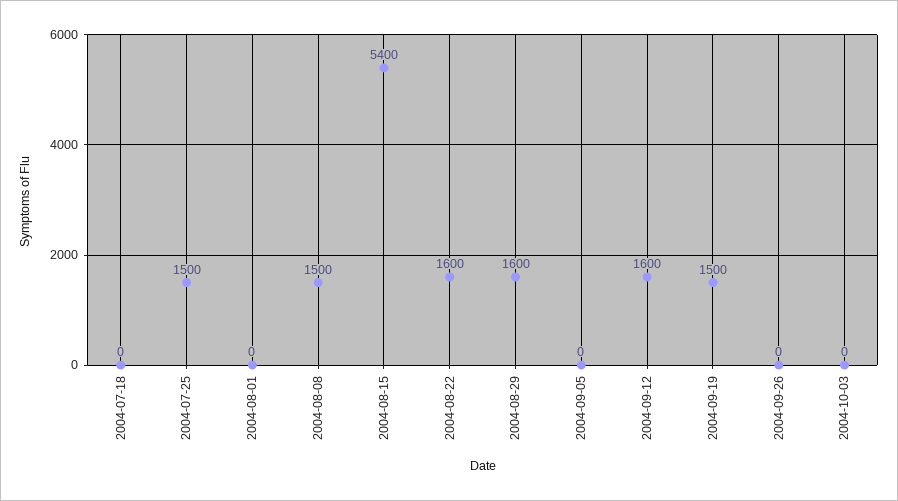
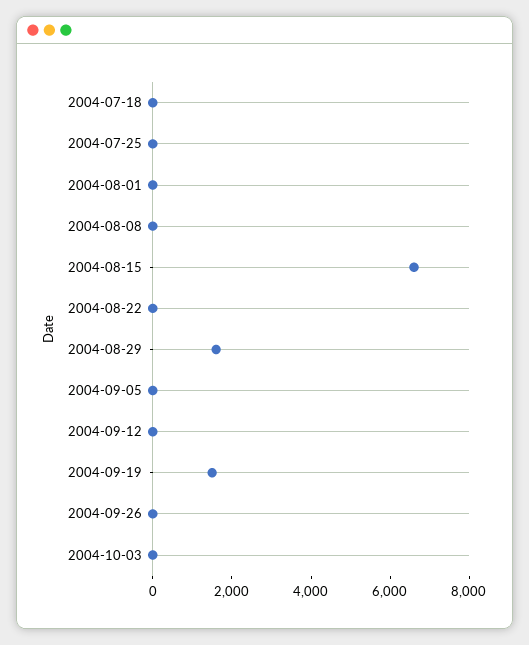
  {
    "2004-07-18": 0,
-   "2004-07-25": 1500,
+   "2004-07-25": 0,
    "2004-08-01": 0,
-   "2004-08-08": 1500,
+   "2004-08-08": 0,
-   "2004-08-15": 5400,
+   "2004-08-15": 6500,
-   "2004-08-22": 1600,
+   "2004-08-22": 0,
    "2004-08-29": 1600,
    "2004-09-05": 0,
-   "2004-09-12": 1600,
+   "2004-09-12": 0,
    "2004-09-19": 1500,
    "2004-09-26": 0,
    "2004-10-03": 0
  }

